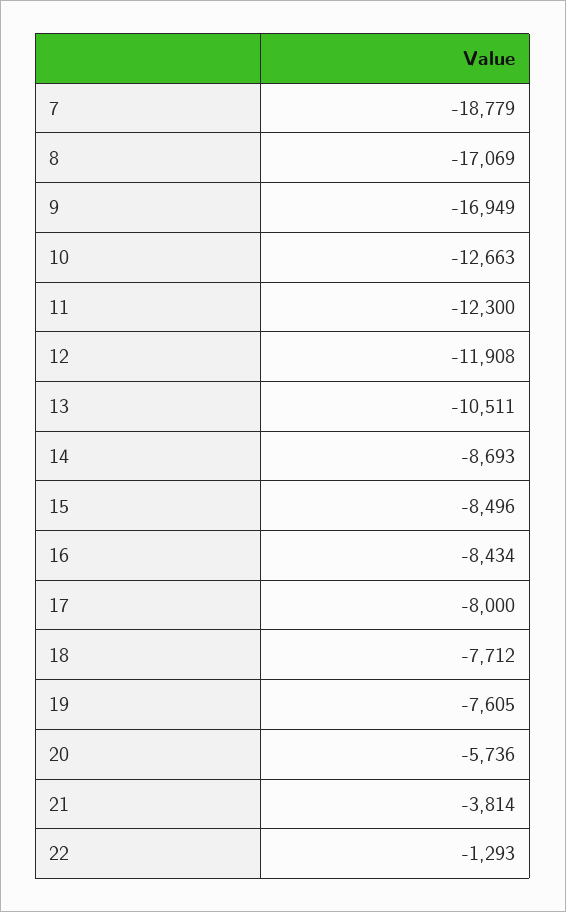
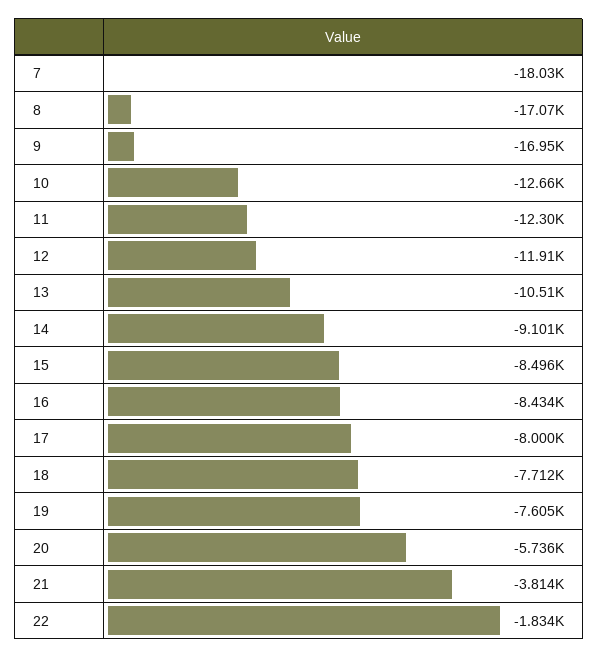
  {
-   "7": -18779,
+   "7": -18030,
    "8": -17069,
    "9": -16949,
    "10": -12663,
    "11": -12300,
    "12": -11908,
    "13": -10511,
-   "14": -8693,
+   "14": -9101,
    "15": -8496,
    "16": -8434,
    "17": -8000,
    "18": -7712,
    "19": -7605,
    "20": -5736,
    "21": -3814,
-   "22": -1293
+   "22": -1834
  }

